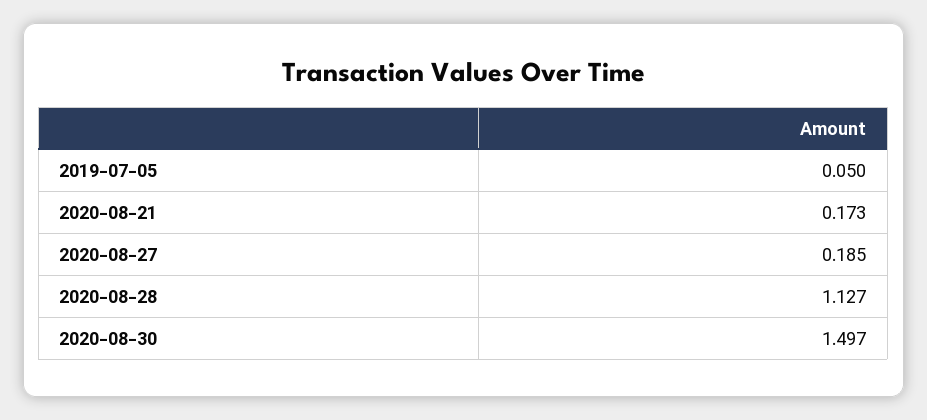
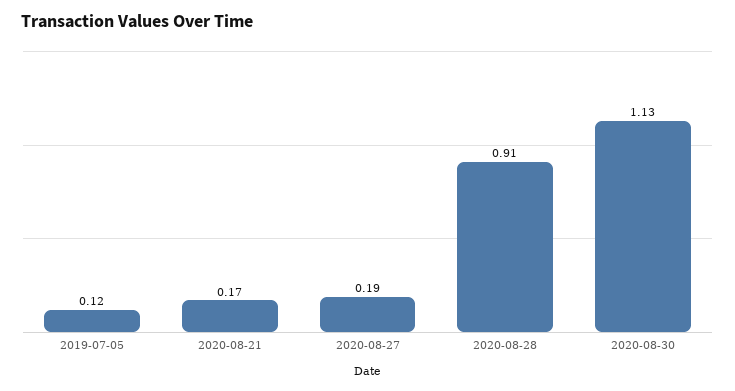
  {
-   "2019-07-05": 0.05,
+   "2019-07-05": 0.12,
    "2020-08-21": 0.173,
    "2020-08-27": 0.185,
-   "2020-08-28": 1.127,
+   "2020-08-28": 0.91,
-   "2020-08-30": 1.497
+   "2020-08-30": 1.13
  }

